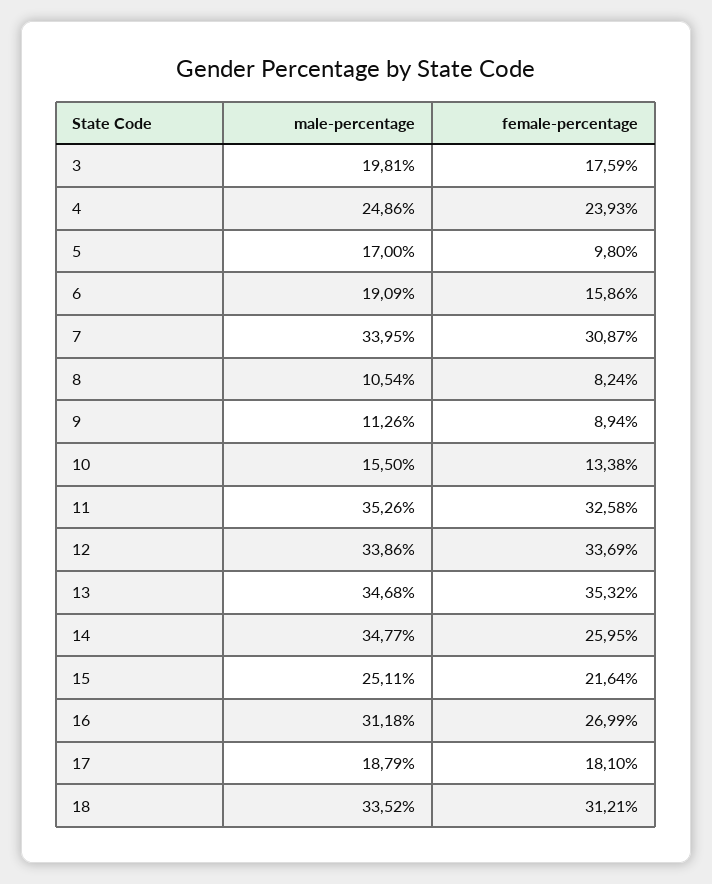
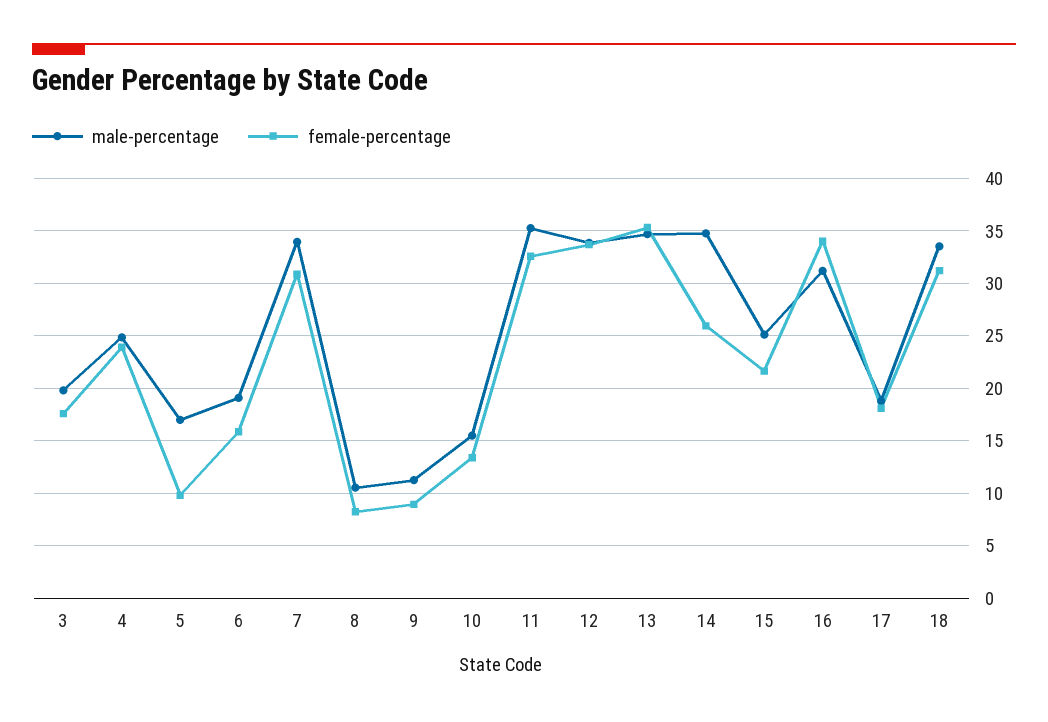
  {
    "male-percentage": {
      "3": 19.81,
      "4": 24.86,
      "5": 17,
      "6": 19.09,
      "7": 33.95,
      "8": 10.54,
      "9": 11.26,
      "10": 15.5,
      "11": 35.26,
      "12": 33.86,
      "13": 34.68,
      "14": 34.77,
      "15": 25.11,
      "16": 31.18,
      "17": 18.79,
      "18": 33.52
    },
    "female-percentage": {
      "3": 17.59,
      "4": 23.93,
      "5": 9.8,
      "6": 15.86,
      "7": 30.87,
      "8": 8.24,
      "9": 8.94,
      "10": 13.38,
      "11": 32.58,
      "12": 33.69,
      "13": 35.32,
      "14": 25.95,
      "15": 21.64,
-     "16": 26.99,
+     "16": 34,
      "17": 18.1,
      "18": 31.21
    }
  }

